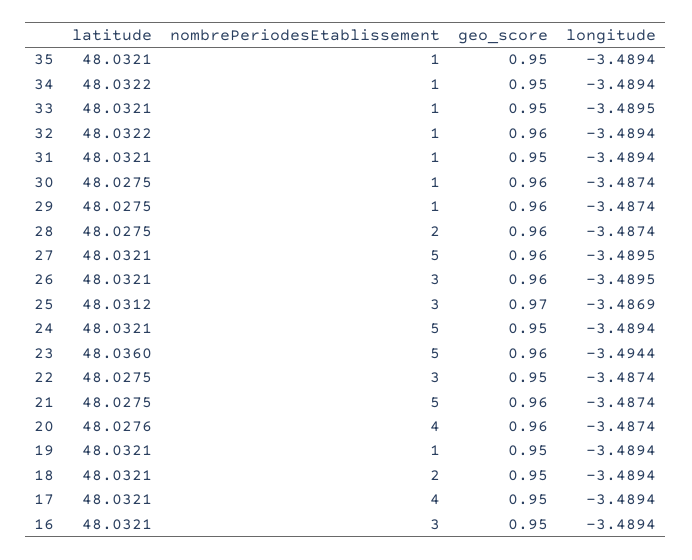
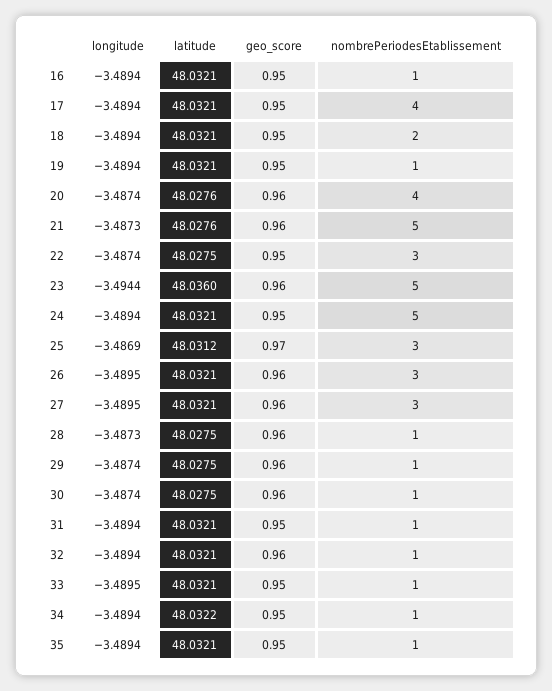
  {
    "latitude": {
      "35": 48.0321,
      "34": 48.0322,
      "33": 48.0321,
-     "32": 48.0322,
+     "32": 48.0321,
      "31": 48.0321,
      "30": 48.0275,
      "29": 48.0275,
      "28": 48.0275,
      "27": 48.0321,
      "26": 48.0321,
      "25": 48.0312,
      "24": 48.0321,
      "23": 48.036,
      "22": 48.0275,
-     "21": 48.0275,
+     "21": 48.0276,
      "20": 48.0276,
      "19": 48.0321,
      "18": 48.0321,
      "17": 48.0321,
      "16": 48.0321
    },
    "nombrePeriodesEtablissement": {
      "35": 1,
      "34": 1,
      "33": 1,
      "32": 1,
      "31": 1,
      "30": 1,
      "29": 1,
-     "28": 2,
+     "28": 1,
-     "27": 5,
+     "27": 3,
      "26": 3,
      "25": 3,
      "24": 5,
      "23": 5,
      "22": 3,
      "21": 5,
      "20": 4,
      "19": 1,
      "18": 2,
      "17": 4,
-     "16": 3
+     "16": 1
    },
    "geo_score": {
      "35": 0.95,
      "34": 0.95,
      "33": 0.95,
      "32": 0.96,
      "31": 0.95,
      "30": 0.96,
      "29": 0.96,
      "28": 0.96,
      "27": 0.96,
      "26": 0.96,
      "25": 0.97,
      "24": 0.95,
      "23": 0.96,
      "22": 0.95,
      "21": 0.96,
      "20": 0.96,
      "19": 0.95,
      "18": 0.95,
      "17": 0.95,
      "16": 0.95
    },
    "longitude": {
      "35": -3.4894,
      "34": -3.4894,
      "33": -3.4895,
      "32": -3.4894,
      "31": -3.4894,
      "30": -3.4874,
      "29": -3.4874,
-     "28": -3.4874,
+     "28": -3.4873,
      "27": -3.4895,
      "26": -3.4895,
      "25": -3.4869,
      "24": -3.4894,
      "23": -3.4944,
      "22": -3.4874,
-     "21": -3.4874,
+     "21": -3.4873,
      "20": -3.4874,
      "19": -3.4894,
      "18": -3.4894,
      "17": -3.4894,
      "16": -3.4894
    }
  }

